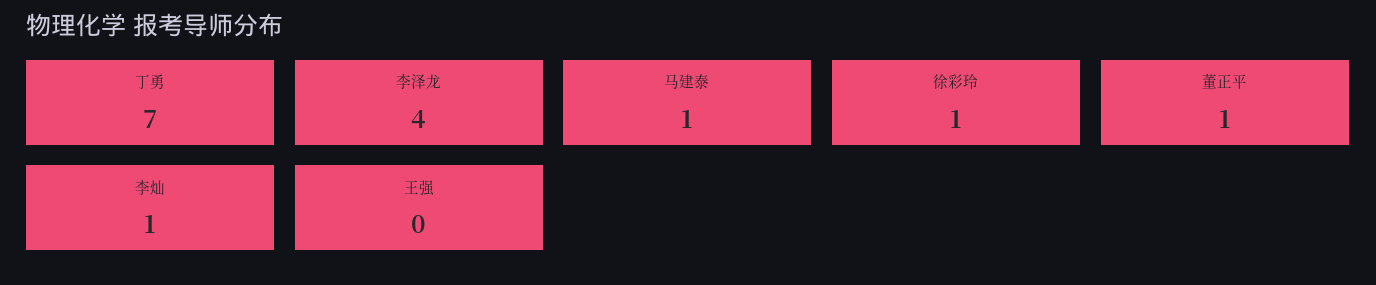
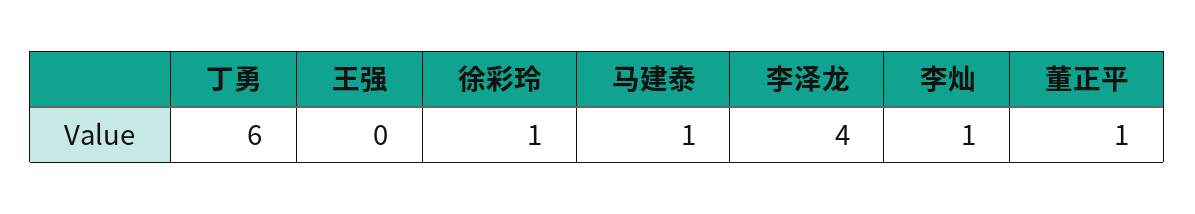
  {
-   "丁勇": 7,
+   "丁勇": 6,
    "李泽龙": 4,
    "马建泰": 1,
    "徐彩玲": 1,
    "董正平": 1,
    "李灿": 1,
    "王强": 0
  }

